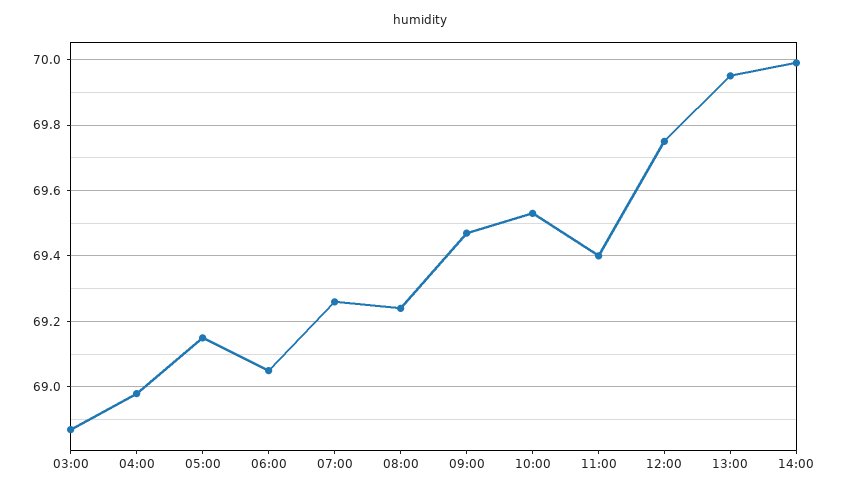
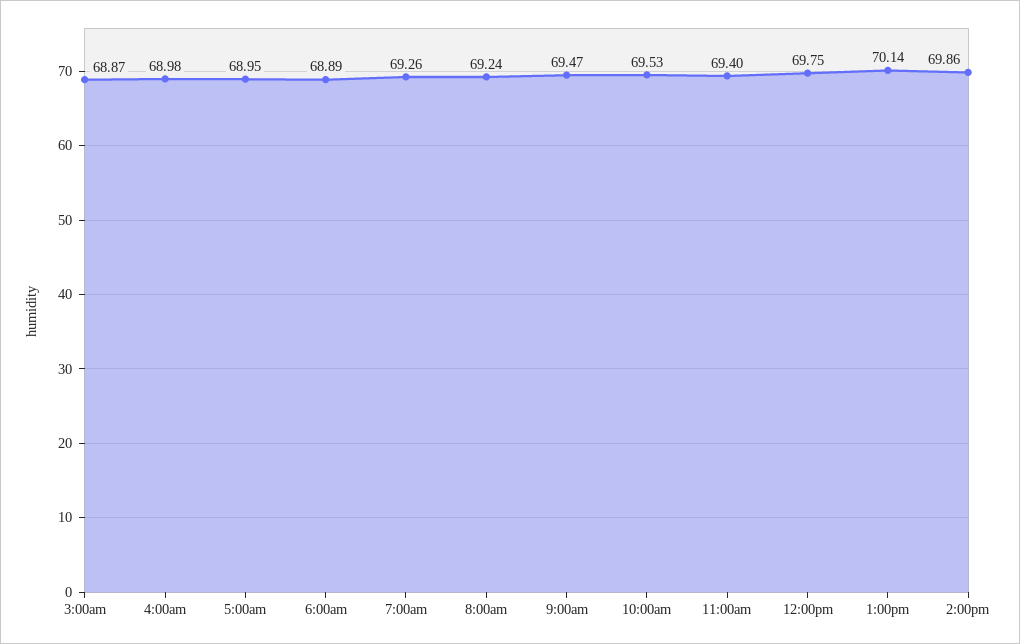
  {
    "03:00": 68.87,
    "04:00": 68.98,
-   "05:00": 69.15,
+   "05:00": 68.95,
-   "06:00": 69.05,
+   "06:00": 68.89,
    "07:00": 69.26,
    "08:00": 69.24,
    "09:00": 69.47,
    "10:00": 69.53,
    "11:00": 69.4,
    "12:00": 69.75,
-   "13:00": 69.95,
+   "13:00": 70.14,
-   "14:00": 70
+   "14:00": 69.86
  }

